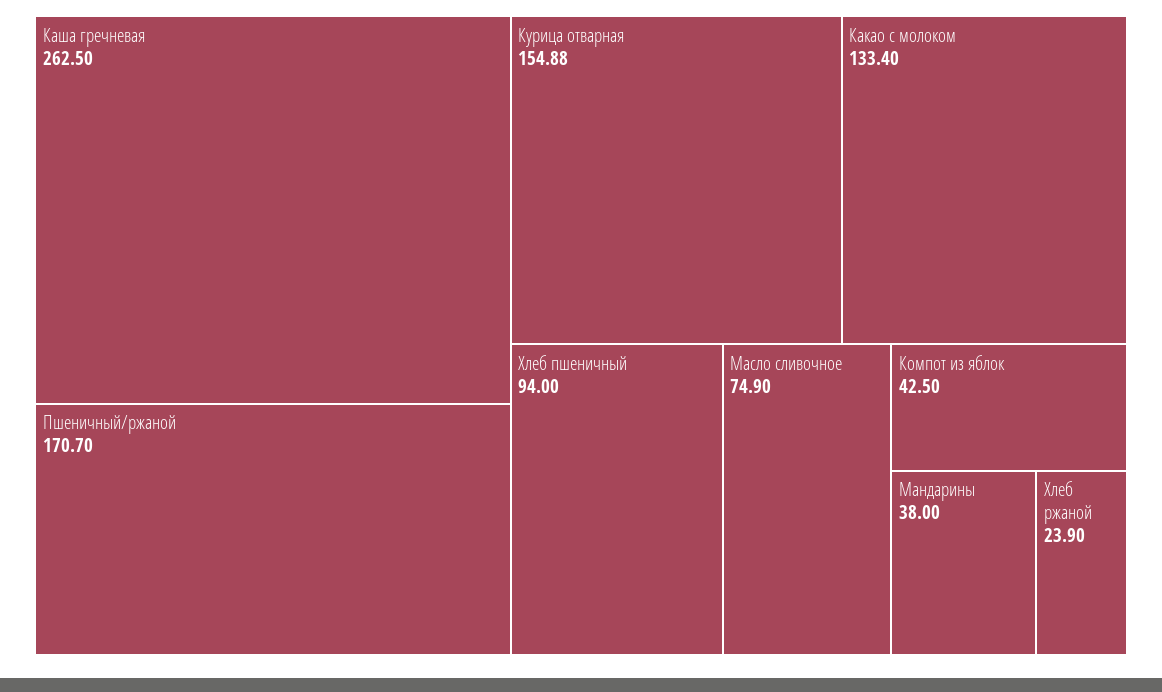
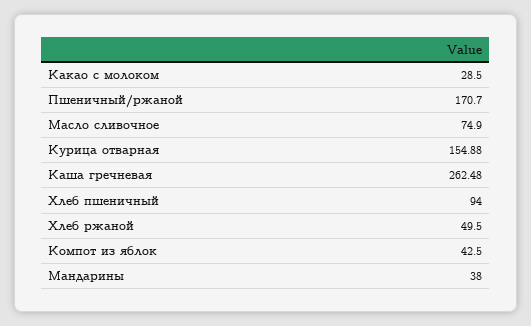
  {
-   "Каша гречневая": 262.5,
+   "Каша гречневая": 262.48,
    "Пшеничный/ржаной": 170.7,
    "Курица отварная": 154.88,
-   "Какао с молоком": 133.4,
+   "Какао с молоком": 28.5,
    "Хлеб пшеничный": 94,
    "Масло сливочное": 74.9,
    "Компот из яблок": 42.5,
    "Мандарины": 38,
-   "Хлеб ржаной": 23.9
+   "Хлеб ржаной": 49.5
  }

